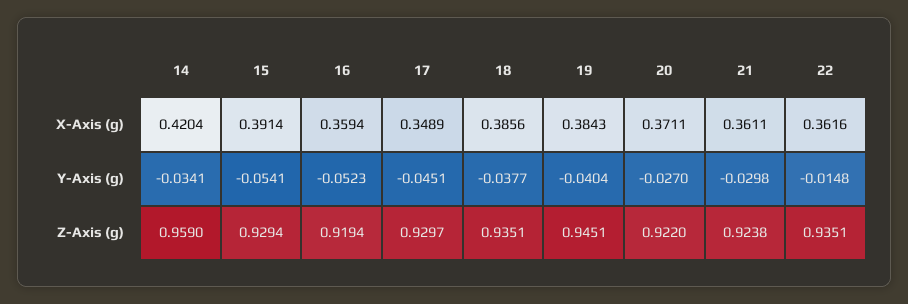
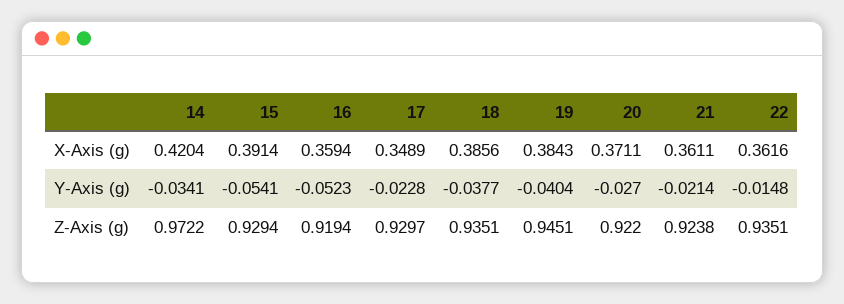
  {
    "14": {
      "X-Axis (g)": 0.4204,
      "Y-Axis (g)": -0.0341,
-     "Z-Axis (g)": 0.959
+     "Z-Axis (g)": 0.9722
    },
    "15": {
      "X-Axis (g)": 0.3914,
      "Y-Axis (g)": -0.0541,
      "Z-Axis (g)": 0.9294
    },
    "16": {
      "X-Axis (g)": 0.3594,
      "Y-Axis (g)": -0.0523,
      "Z-Axis (g)": 0.9194
    },
    "17": {
      "X-Axis (g)": 0.3489,
-     "Y-Axis (g)": -0.0451,
+     "Y-Axis (g)": -0.0228,
      "Z-Axis (g)": 0.9297
    },
    "18": {
      "X-Axis (g)": 0.3856,
      "Y-Axis (g)": -0.0377,
      "Z-Axis (g)": 0.9351
    },
    "19": {
      "X-Axis (g)": 0.3843,
      "Y-Axis (g)": -0.0404,
      "Z-Axis (g)": 0.9451
    },
    "20": {
      "X-Axis (g)": 0.3711,
      "Y-Axis (g)": -0.027,
      "Z-Axis (g)": 0.922
    },
    "21": {
      "X-Axis (g)": 0.3611,
-     "Y-Axis (g)": -0.0298,
+     "Y-Axis (g)": -0.0214,
      "Z-Axis (g)": 0.9238
    },
    "22": {
      "X-Axis (g)": 0.3616,
      "Y-Axis (g)": -0.0148,
      "Z-Axis (g)": 0.9351
    }
  }

